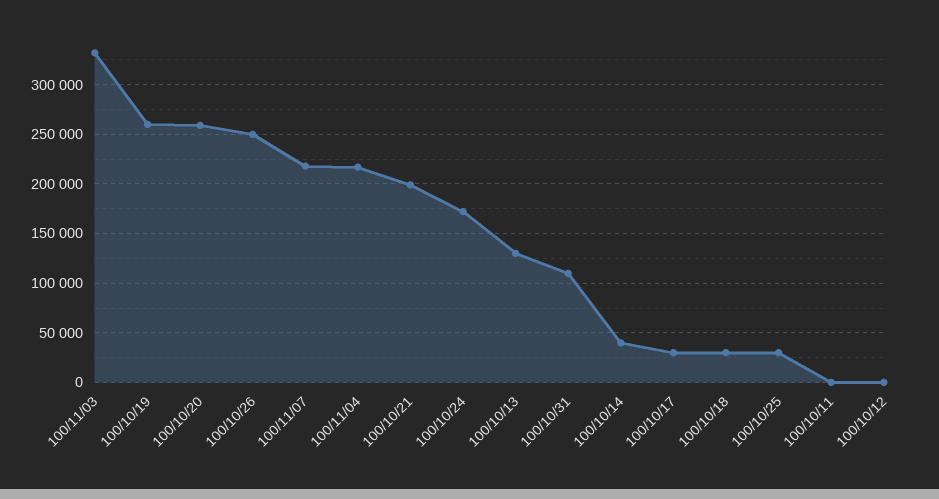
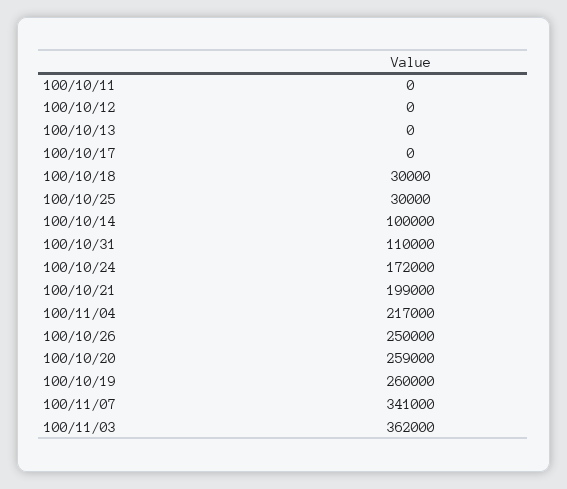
  {
-   "100/11/03": 330000,
+   "100/11/03": 362000,
    "100/10/19": 260000,
    "100/10/20": 259000,
    "100/10/26": 250000,
-   "100/11/07": 220000,
+   "100/11/07": 341000,
    "100/11/04": 217000,
    "100/10/21": 199000,
    "100/10/24": 172000,
-   "100/10/13": 130000,
+   "100/10/13": 0,
    "100/10/31": 110000,
-   "100/10/14": 40000,
+   "100/10/14": 100000,
-   "100/10/17": 30000,
+   "100/10/17": 0,
    "100/10/18": 30000,
    "100/10/25": 30000,
    "100/10/11": 0,
    "100/10/12": 0
  }

